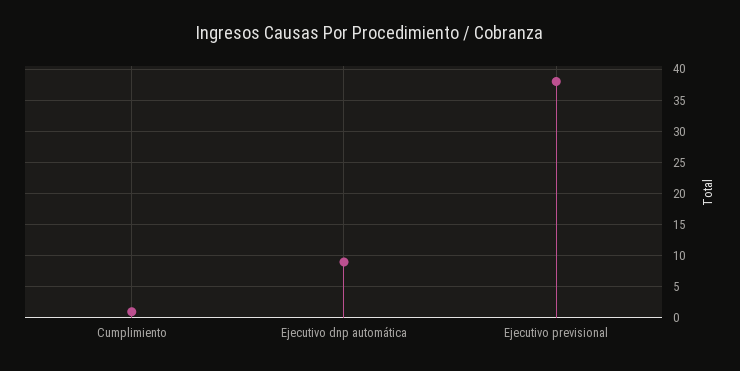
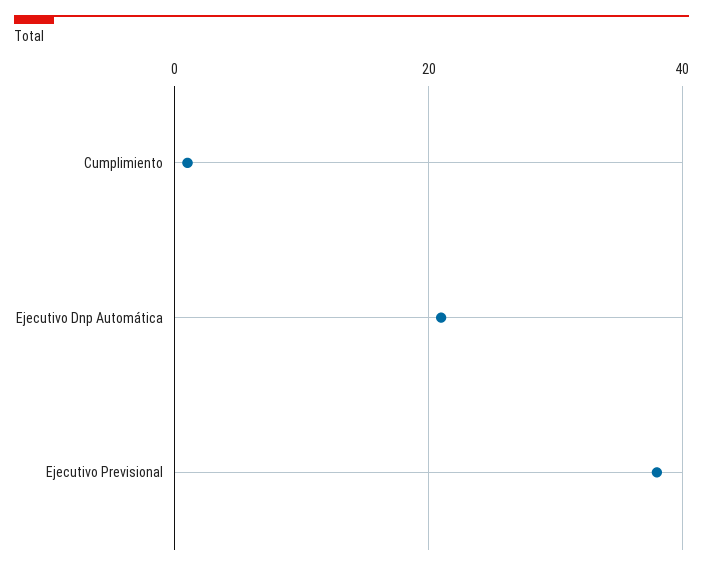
  {
    "Cumplimiento": 1,
-   "Ejecutivo dnp automática": 9,
+   "Ejecutivo dnp automática": 20,
    "Ejecutivo previsional": 38
  }

